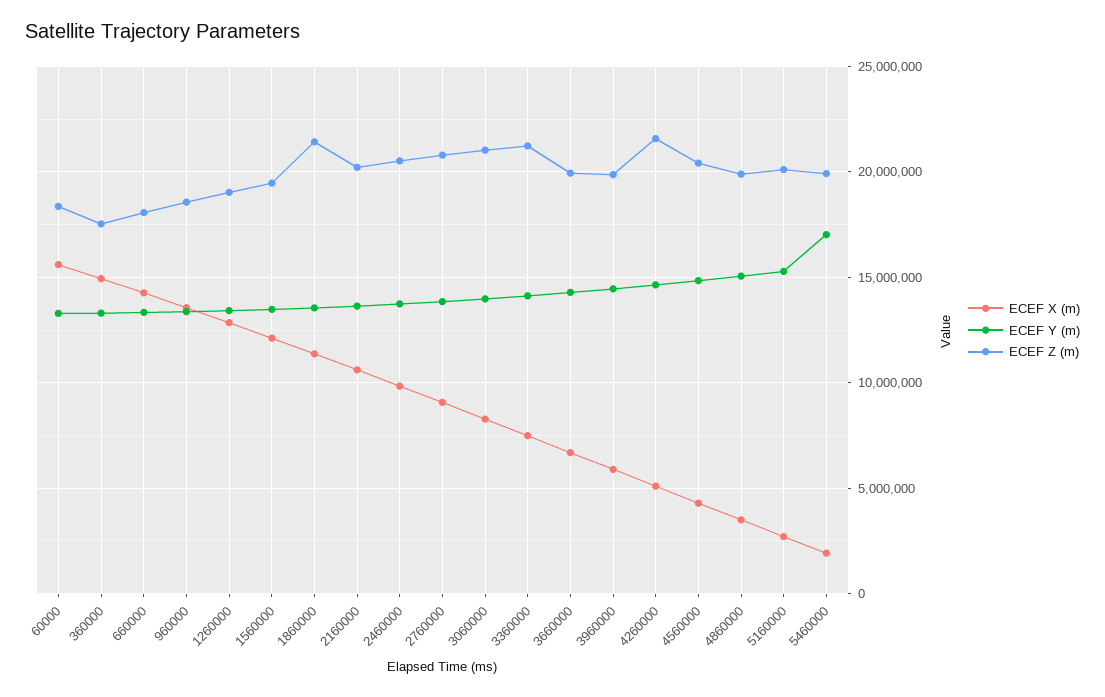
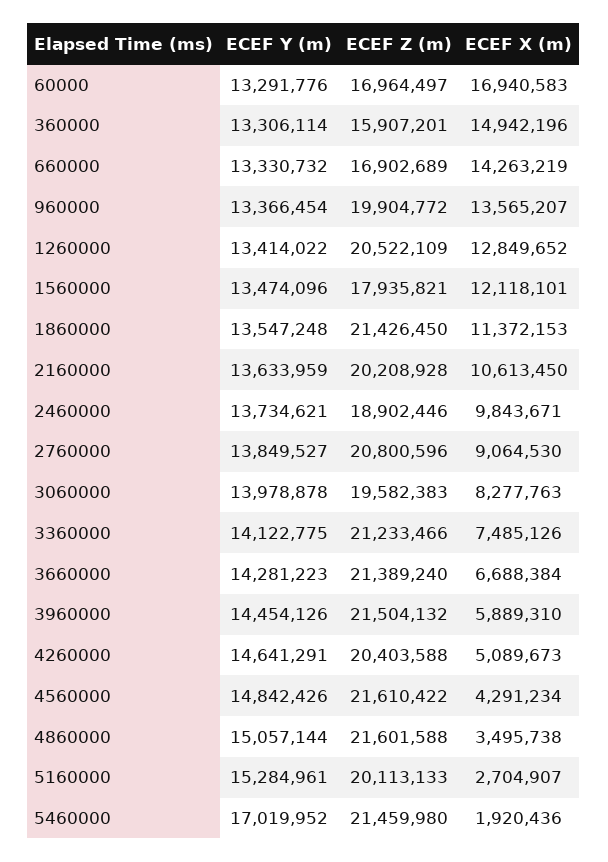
  {
    "ECEF X (m)": {
-     "60000": 15500000,
+     "60000": 16940583,
      "360000": 14942196,
      "660000": 14263219,
      "960000": 13565207,
      "1260000": 12849652,
      "1560000": 12118101,
      "1860000": 11372153,
      "2160000": 10613450,
      "2460000": 9843671,
      "2760000": 9064530,
      "3060000": 8277763,
      "3360000": 7485126,
      "3660000": 6688384,
      "3960000": 5889310,
      "4260000": 5089673,
      "4560000": 4291234,
      "4860000": 3495738,
      "5160000": 2704907,
      "5460000": 1920436
    },
    "ECEF Y (m)": {
      "60000": 13291776,
      "360000": 13306114,
      "660000": 13330732,
      "960000": 13366454,
      "1260000": 13414022,
      "1560000": 13474096,
      "1860000": 13547248,
      "2160000": 13633959,
      "2460000": 13734621,
      "2760000": 13849527,
      "3060000": 13978878,
      "3360000": 14122775,
      "3660000": 14281223,
      "3960000": 14454126,
      "4260000": 14641291,
      "4560000": 14842426,
      "4860000": 15057144,
      "5160000": 15284961,
      "5460000": 17019952
    },
    "ECEF Z (m)": {
-     "60000": 18500000,
+     "60000": 16964497,
-     "360000": 17500000,
+     "360000": 15907201,
-     "660000": 18000000,
+     "660000": 16902689,
-     "960000": 18500000,
+     "960000": 19904772,
-     "1260000": 19000000,
+     "1260000": 20522109,
-     "1560000": 19500000,
+     "1560000": 17935821,
      "1860000": 21426450,
      "2160000": 20208928,
-     "2460000": 20500000,
+     "2460000": 18902446,
      "2760000": 20800596,
-     "3060000": 21000000,
+     "3060000": 19582383,
      "3360000": 21233466,
-     "3660000": 20000000,
+     "3660000": 21389240,
-     "3960000": 20000000,
+     "3960000": 21504132,
-     "4260000": 21500000,
+     "4260000": 20403588,
-     "4560000": 20500000,
+     "4560000": 21610422,
-     "4860000": 20000000,
+     "4860000": 21601588,
      "5160000": 20113133,
-     "5460000": 20000000
+     "5460000": 21459980
    }
  }

